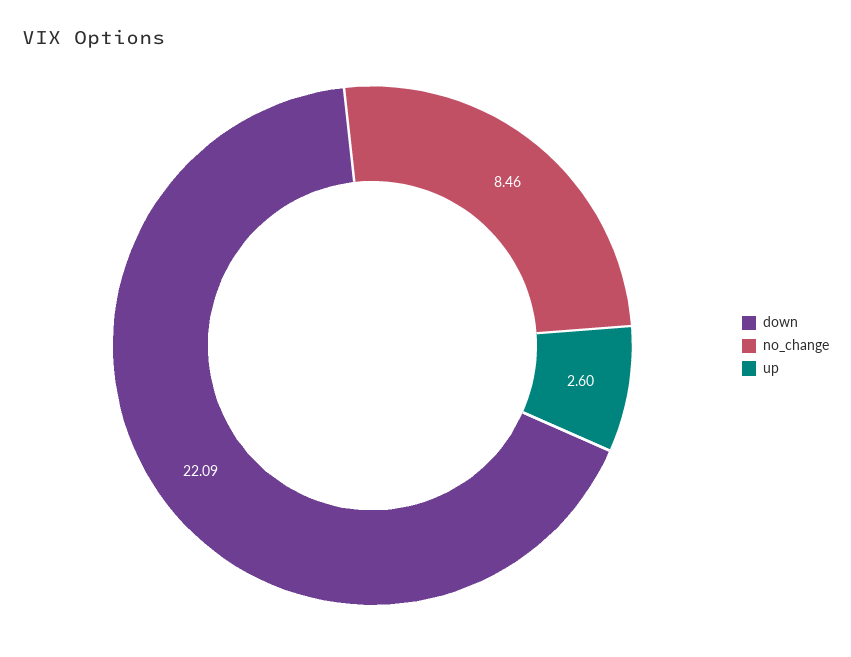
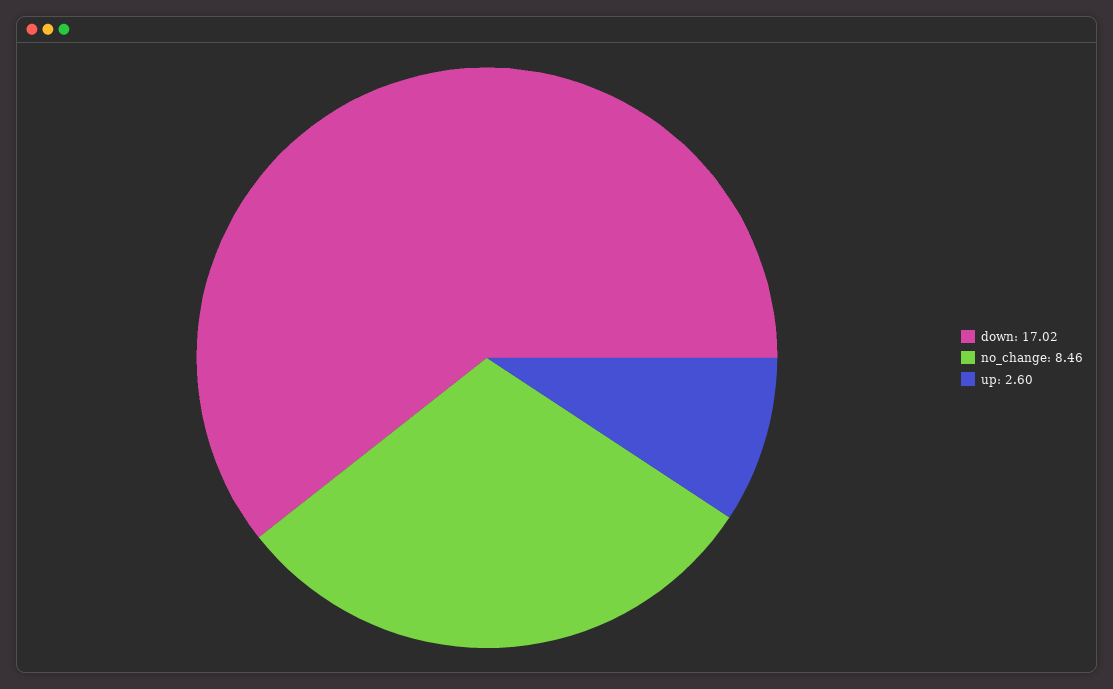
  {
-   "down": 22.09,
+   "down": 17.02,
    "no_change": 8.46,
    "up": 2.6
  }

